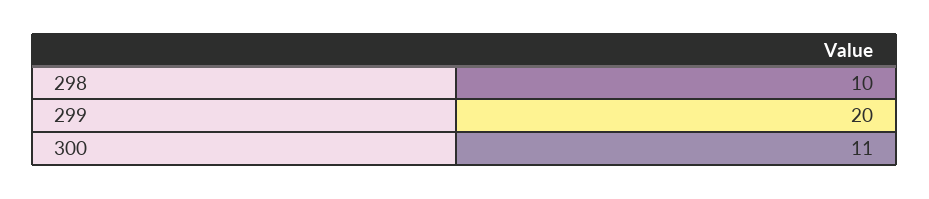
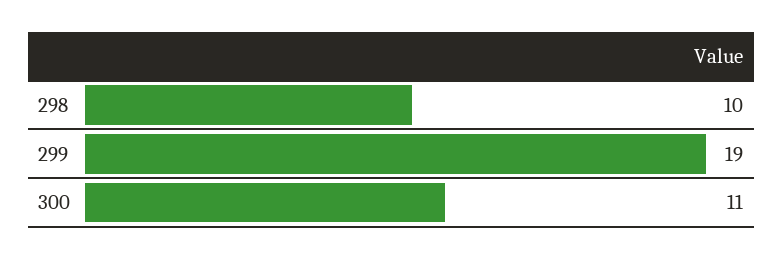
  {
    "298": 10,
-   "299": 20,
+   "299": 19,
    "300": 11
  }

